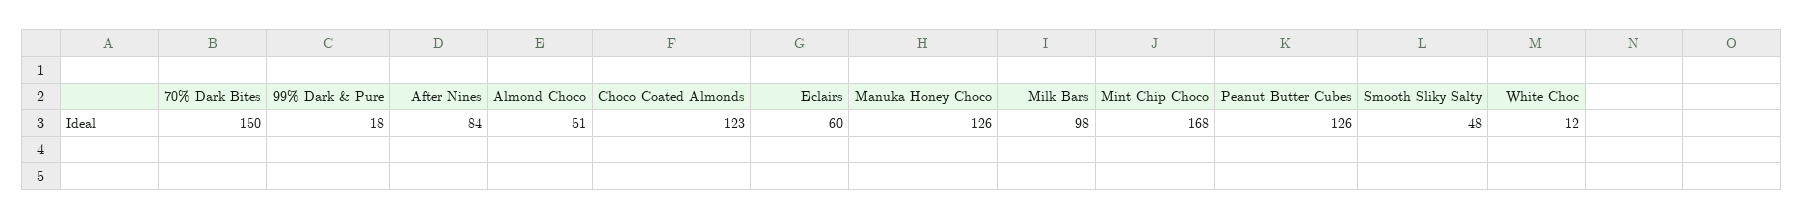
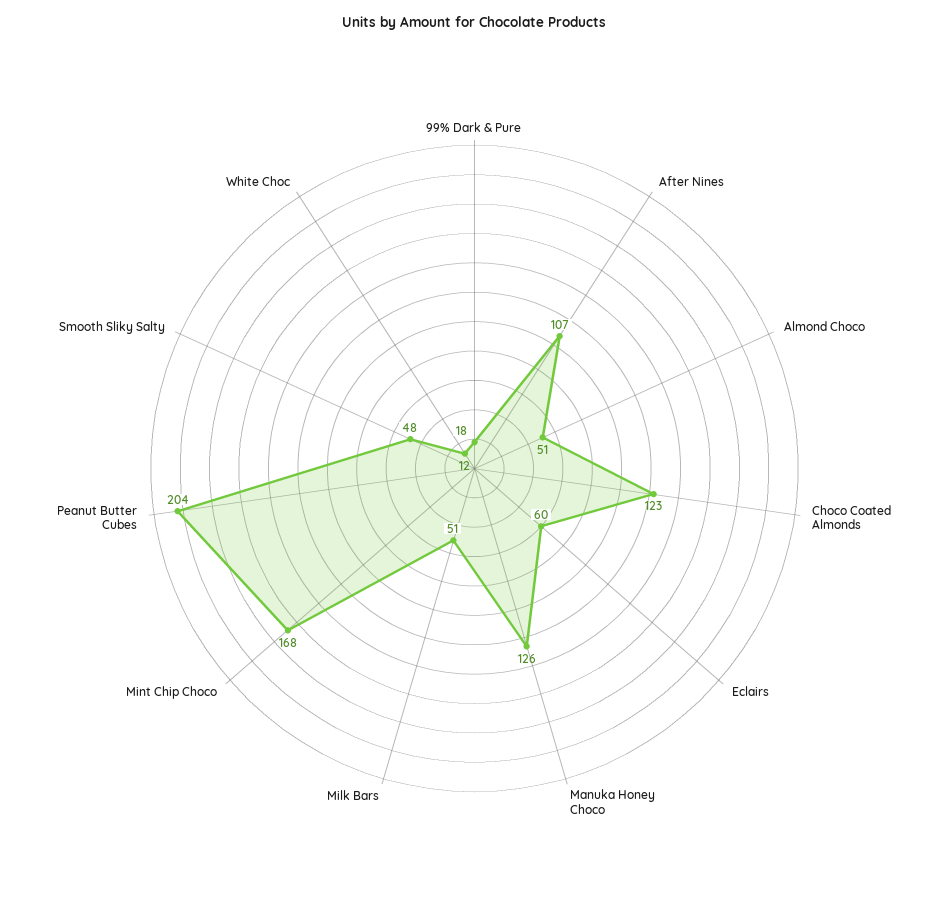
  {
-   "70% Dark Bites": 150,
    "99% Dark & Pure": 18,
-   "After Nines": 84,
+   "After Nines": 107,
    "Almond Choco": 51,
    "Choco Coated Almonds": 123,
    "Eclairs": 60,
    "Manuka Honey Choco": 126,
-   "Milk Bars": 98,
+   "Milk Bars": 51,
    "Mint Chip Choco": 168,
-   "Peanut Butter Cubes": 126,
+   "Peanut Butter Cubes": 204,
    "Smooth Sliky Salty": 48,
    "White Choc": 12
  }

